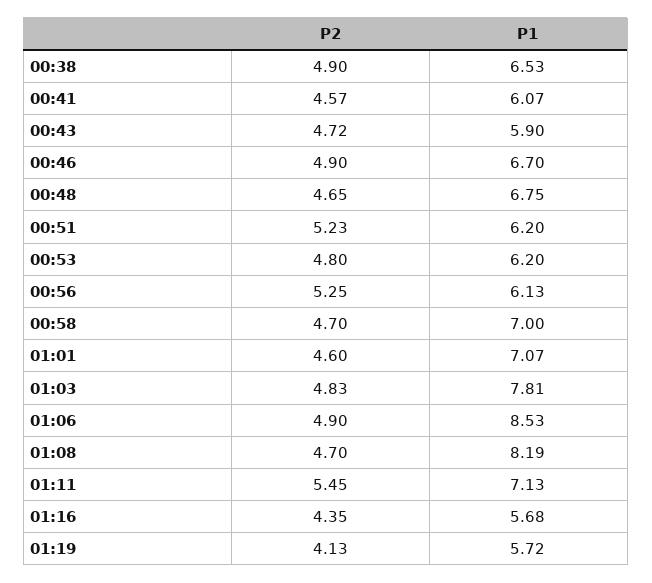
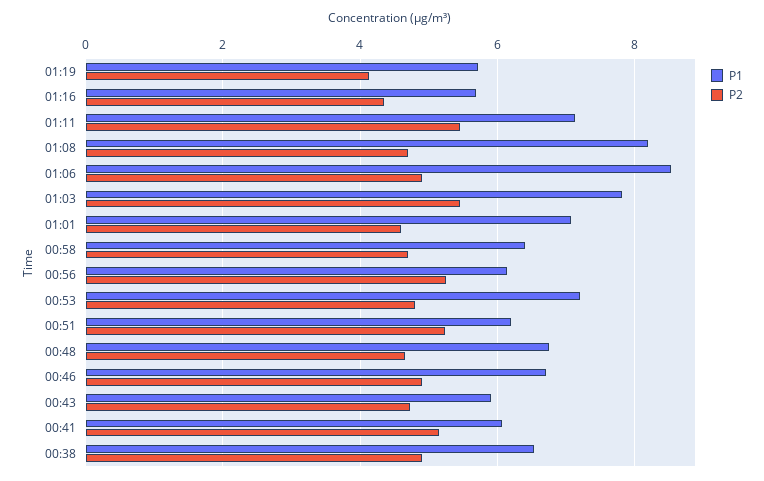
  {
    "P2": {
      "00:38": 4.9,
-     "00:41": 4.57,
+     "00:41": 5.2,
      "00:43": 4.72,
      "00:46": 4.9,
      "00:48": 4.65,
      "00:51": 5.23,
      "00:53": 4.8,
      "00:56": 5.25,
      "00:58": 4.7,
      "01:01": 4.6,
-     "01:03": 4.83,
+     "01:03": 5.4,
      "01:06": 4.9,
      "01:08": 4.7,
      "01:11": 5.45,
      "01:16": 4.35,
      "01:19": 4.13
    },
    "P1": {
      "00:38": 6.53,
      "00:41": 6.07,
      "00:43": 5.9,
      "00:46": 6.7,
      "00:48": 6.75,
      "00:51": 6.2,
-     "00:53": 6.2,
+     "00:53": 7.2,
      "00:56": 6.13,
-     "00:58": 7,
+     "00:58": 6.4,
      "01:01": 7.07,
      "01:03": 7.81,
      "01:06": 8.53,
      "01:08": 8.19,
      "01:11": 7.13,
      "01:16": 5.68,
      "01:19": 5.72
    }
  }

